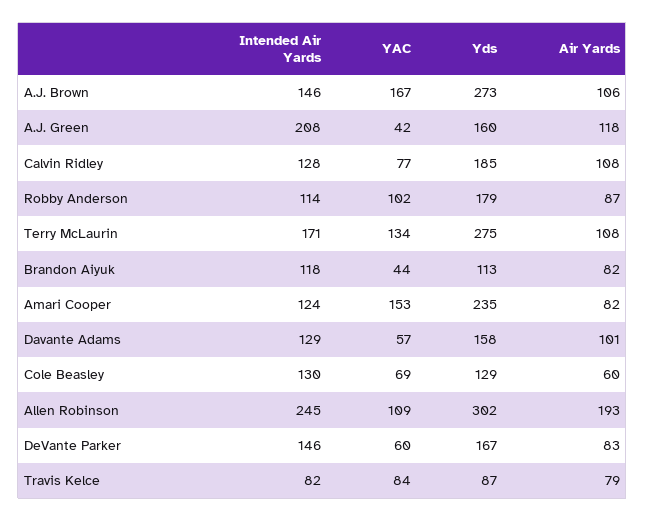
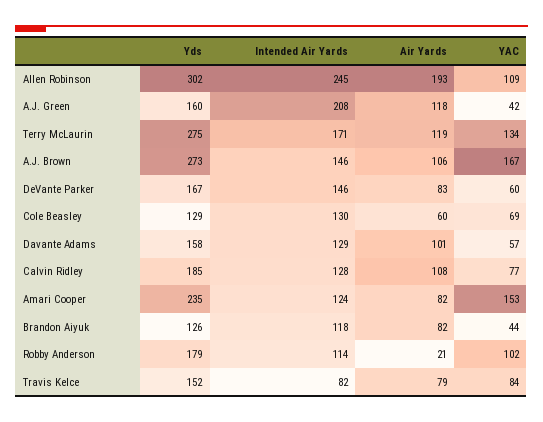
  {
    "Intended Air Yards": {
      "A.J. Brown": 146,
      "A.J. Green": 208,
      "Calvin Ridley": 128,
      "Robby Anderson": 114,
      "Terry McLaurin": 171,
      "Brandon Aiyuk": 118,
      "Amari Cooper": 124,
      "Davante Adams": 129,
      "Cole Beasley": 130,
      "Allen Robinson": 245,
      "DeVante Parker": 146,
      "Travis Kelce": 82
    },
    "YAC": {
      "A.J. Brown": 167,
      "A.J. Green": 42,
      "Calvin Ridley": 77,
      "Robby Anderson": 102,
      "Terry McLaurin": 134,
      "Brandon Aiyuk": 44,
      "Amari Cooper": 153,
      "Davante Adams": 57,
      "Cole Beasley": 69,
      "Allen Robinson": 109,
      "DeVante Parker": 60,
      "Travis Kelce": 84
    },
    "Yds": {
      "A.J. Brown": 273,
      "A.J. Green": 160,
      "Calvin Ridley": 185,
      "Robby Anderson": 179,
      "Terry McLaurin": 275,
-     "Brandon Aiyuk": 113,
+     "Brandon Aiyuk": 126,
      "Amari Cooper": 235,
      "Davante Adams": 158,
      "Cole Beasley": 129,
      "Allen Robinson": 302,
      "DeVante Parker": 167,
-     "Travis Kelce": 87
+     "Travis Kelce": 152
    },
    "Air Yards": {
      "A.J. Brown": 106,
      "A.J. Green": 118,
      "Calvin Ridley": 108,
-     "Robby Anderson": 87,
+     "Robby Anderson": 21,
-     "Terry McLaurin": 108,
+     "Terry McLaurin": 119,
      "Brandon Aiyuk": 82,
      "Amari Cooper": 82,
      "Davante Adams": 101,
      "Cole Beasley": 60,
      "Allen Robinson": 193,
      "DeVante Parker": 83,
      "Travis Kelce": 79
    }
  }

